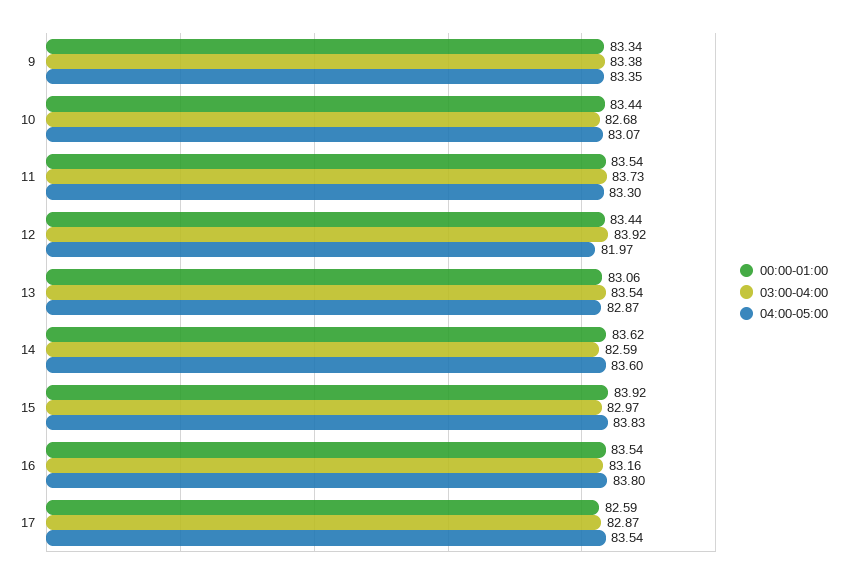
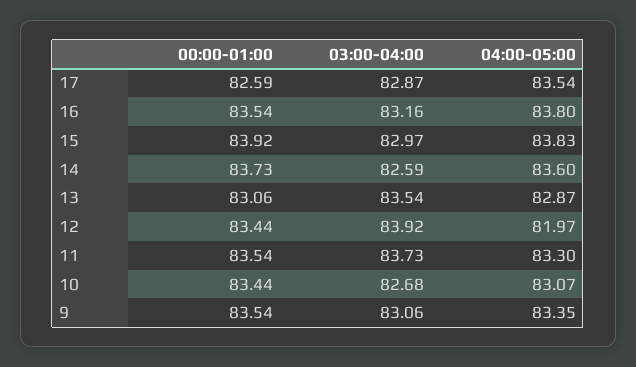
  {
    "00:00-01:00": {
-     "9": 83.34,
+     "9": 83.54,
      "10": 83.44,
      "11": 83.54,
      "12": 83.44,
      "13": 83.06,
-     "14": 83.62,
+     "14": 83.73,
      "15": 83.92,
      "16": 83.54,
      "17": 82.59
    },
    "03:00-04:00": {
-     "9": 83.38,
+     "9": 83.06,
      "10": 82.68,
      "11": 83.73,
      "12": 83.92,
      "13": 83.54,
      "14": 82.59,
      "15": 82.97,
      "16": 83.16,
      "17": 82.87
    },
    "04:00-05:00": {
      "9": 83.35,
      "10": 83.07,
      "11": 83.3,
      "12": 81.97,
      "13": 82.87,
      "14": 83.6,
      "15": 83.83,
      "16": 83.8,
      "17": 83.54
    }
  }

